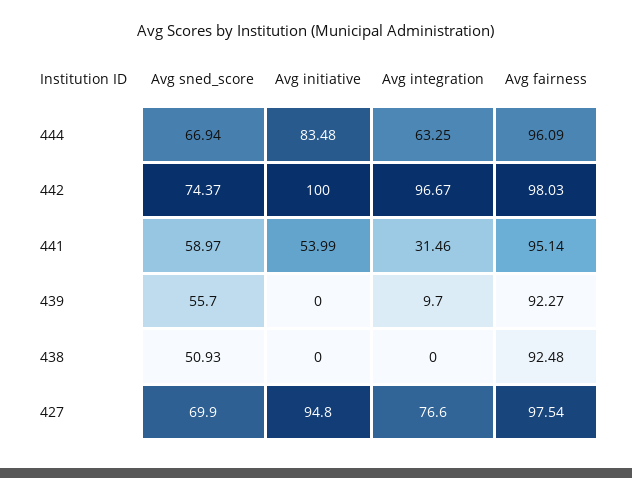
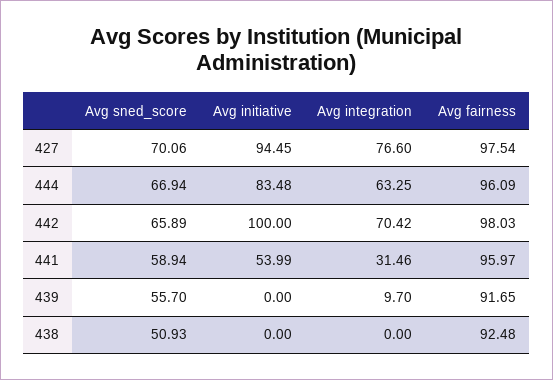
  {
    "Avg sned_score": {
      "444": 66.94,
-     "442": 74.37,
+     "442": 65.89,
-     "441": 58.97,
+     "441": 58.94,
      "439": 55.7,
      "438": 50.93,
-     "427": 69.9
+     "427": 70.06
    },
    "Avg initiative": {
      "444": 83.48,
      "442": 100,
      "441": 53.99,
      "439": 0,
      "438": 0,
-     "427": 94.8
+     "427": 94.45
    },
    "Avg integration": {
      "444": 63.25,
-     "442": 96.67,
+     "442": 70.42,
      "441": 31.46,
      "439": 9.7,
      "438": 0,
      "427": 76.6
    },
    "Avg fairness": {
      "444": 96.09,
      "442": 98.03,
-     "441": 95.14,
+     "441": 95.97,
-     "439": 92.27,
+     "439": 91.65,
      "438": 92.48,
      "427": 97.54
    }
  }

